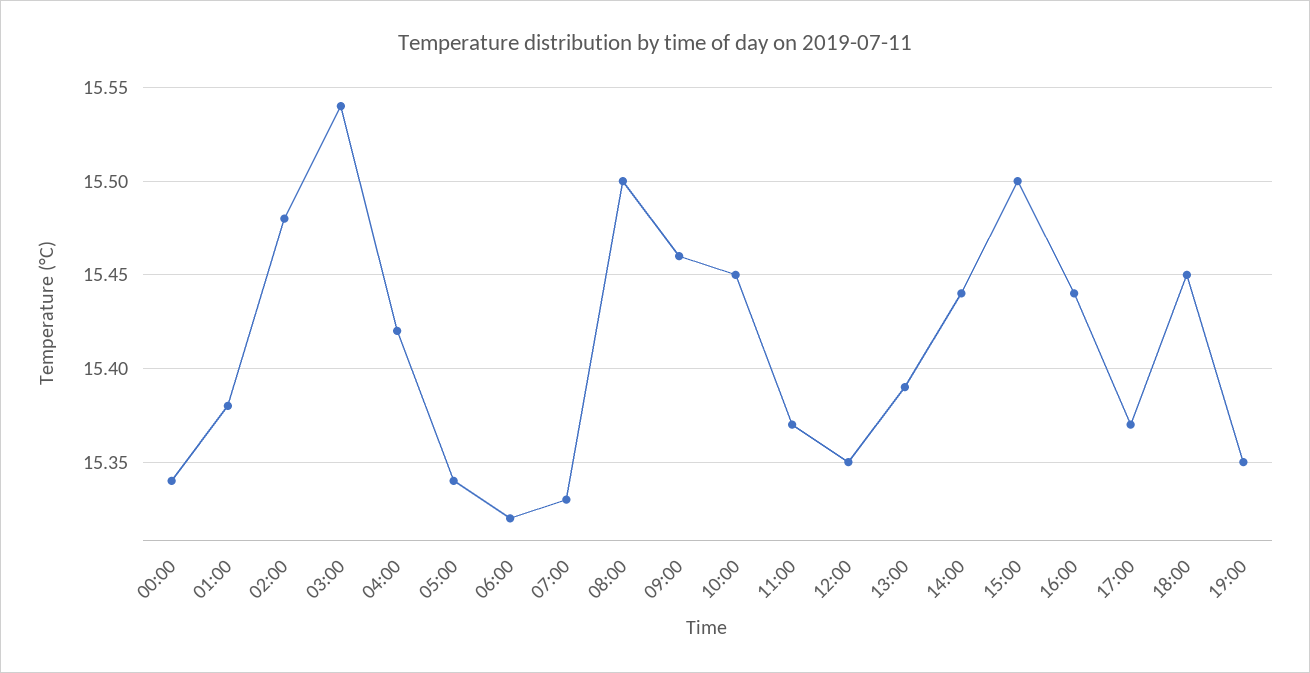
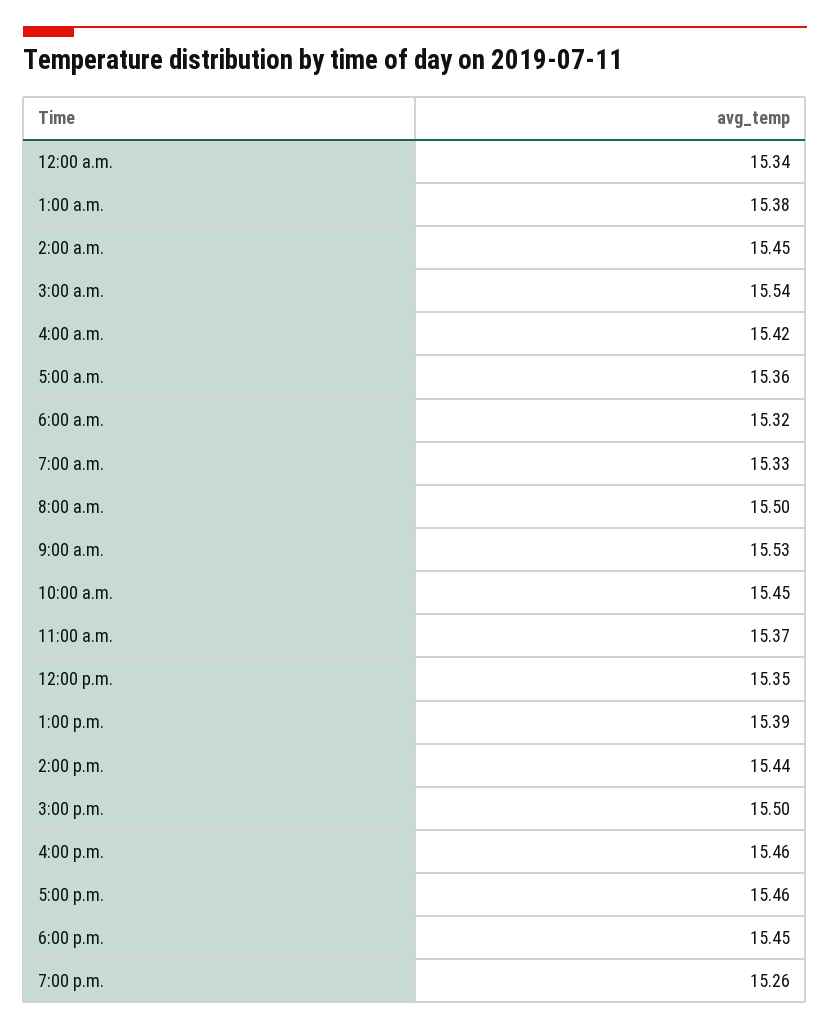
  {
    "00:00": 15.34,
    "01:00": 15.38,
-   "02:00": 15.48,
+   "02:00": 15.45,
    "03:00": 15.54,
    "04:00": 15.42,
-   "05:00": 15.34,
+   "05:00": 15.36,
    "06:00": 15.32,
    "07:00": 15.33,
    "08:00": 15.5,
-   "09:00": 15.46,
+   "09:00": 15.53,
    "10:00": 15.45,
    "11:00": 15.37,
    "12:00": 15.35,
    "13:00": 15.39,
    "14:00": 15.44,
    "15:00": 15.5,
-   "16:00": 15.44,
+   "16:00": 15.46,
-   "17:00": 15.37,
+   "17:00": 15.46,
    "18:00": 15.45,
-   "19:00": 15.35
+   "19:00": 15.26
  }

